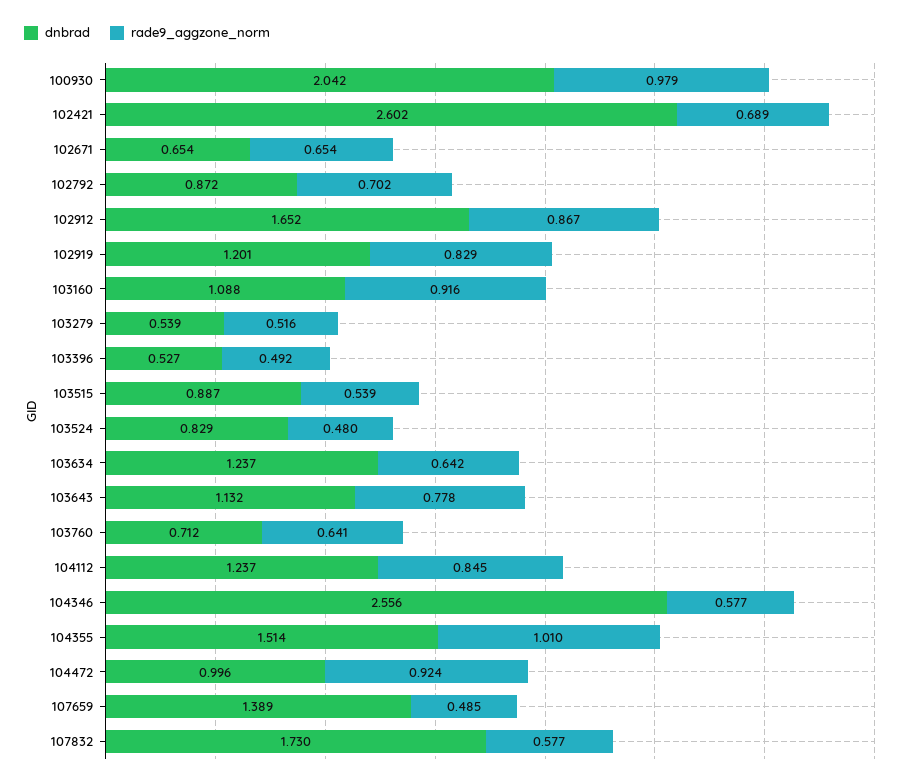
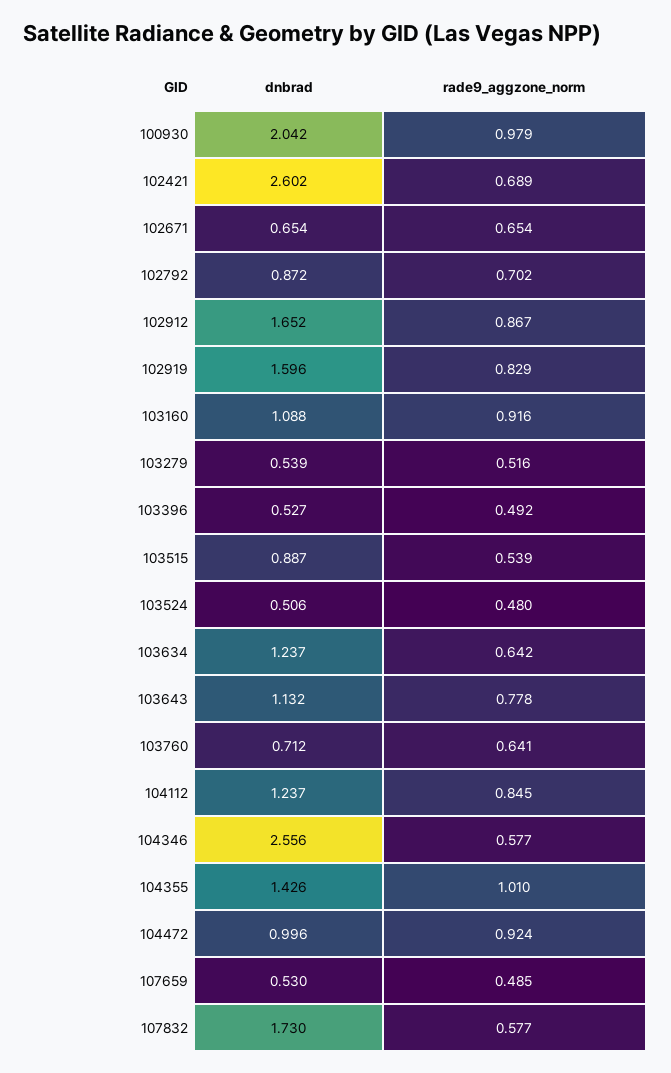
  {
    "dnbrad": {
      "100930": 2.042,
      "102421": 2.602,
      "102671": 0.654,
      "102792": 0.872,
      "102912": 1.652,
-     "102919": 1.201,
+     "102919": 1.596,
      "103160": 1.088,
      "103279": 0.539,
      "103396": 0.527,
      "103515": 0.887,
-     "103524": 0.829,
+     "103524": 0.506,
      "103634": 1.237,
      "103643": 1.132,
      "103760": 0.712,
      "104112": 1.237,
      "104346": 2.556,
-     "104355": 1.514,
+     "104355": 1.426,
      "104472": 0.996,
-     "107659": 1.389,
+     "107659": 0.53,
      "107832": 1.73
    },
    "rade9_aggzone_norm": {
      "100930": 0.979,
      "102421": 0.689,
      "102671": 0.654,
      "102792": 0.702,
      "102912": 0.867,
      "102919": 0.829,
      "103160": 0.916,
      "103279": 0.516,
      "103396": 0.492,
      "103515": 0.539,
      "103524": 0.48,
      "103634": 0.642,
      "103643": 0.778,
      "103760": 0.641,
      "104112": 0.845,
      "104346": 0.577,
      "104355": 1.01,
      "104472": 0.924,
      "107659": 0.485,
      "107832": 0.577
    }
  }

